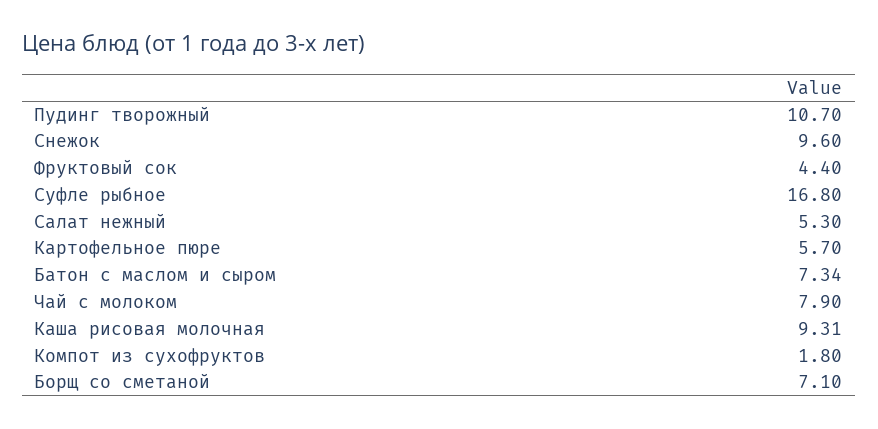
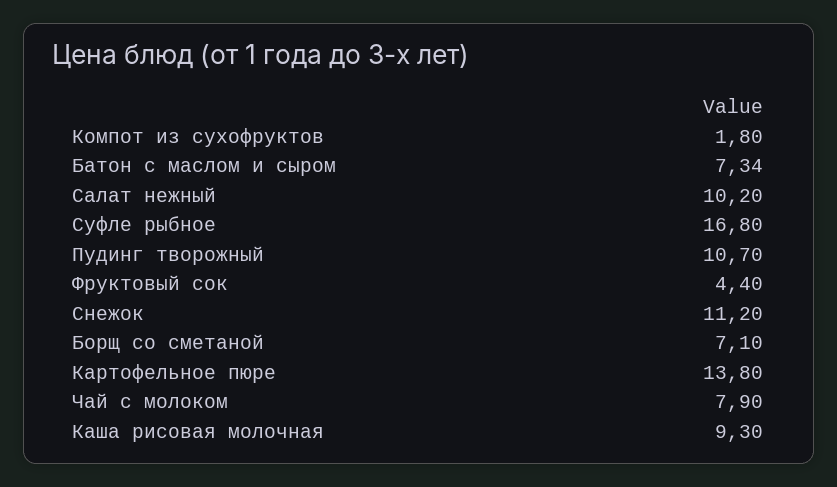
  {
    "Пудинг творожный": 10.7,
-   "Снежок": 9.6,
+   "Снежок": 11.2,
    "Фруктовый сок": 4.4,
    "Суфле рыбное": 16.8,
-   "Салат нежный": 5.3,
+   "Салат нежный": 10.2,
-   "Картофельное пюре": 5.7,
+   "Картофельное пюре": 13.8,
    "Батон с маслом и сыром": 7.34,
    "Чай с молоком": 7.9,
-   "Каша рисовая молочная": 9.31,
+   "Каша рисовая молочная": 9.3,
    "Компот из сухофруктов": 1.8,
    "Борщ со сметаной": 7.1
  }

